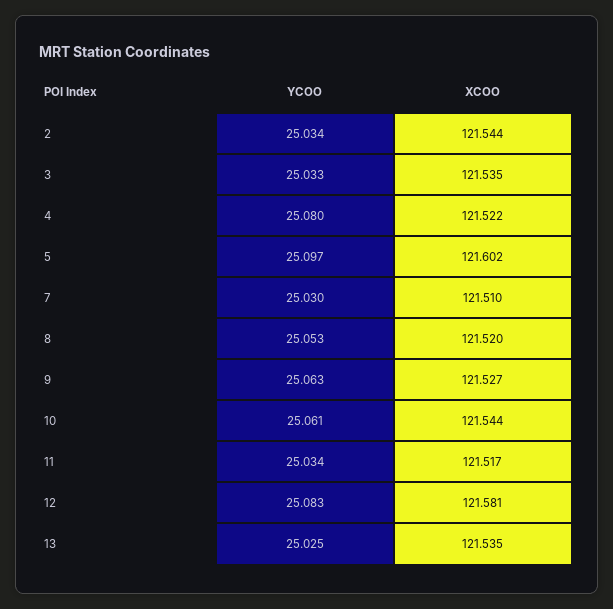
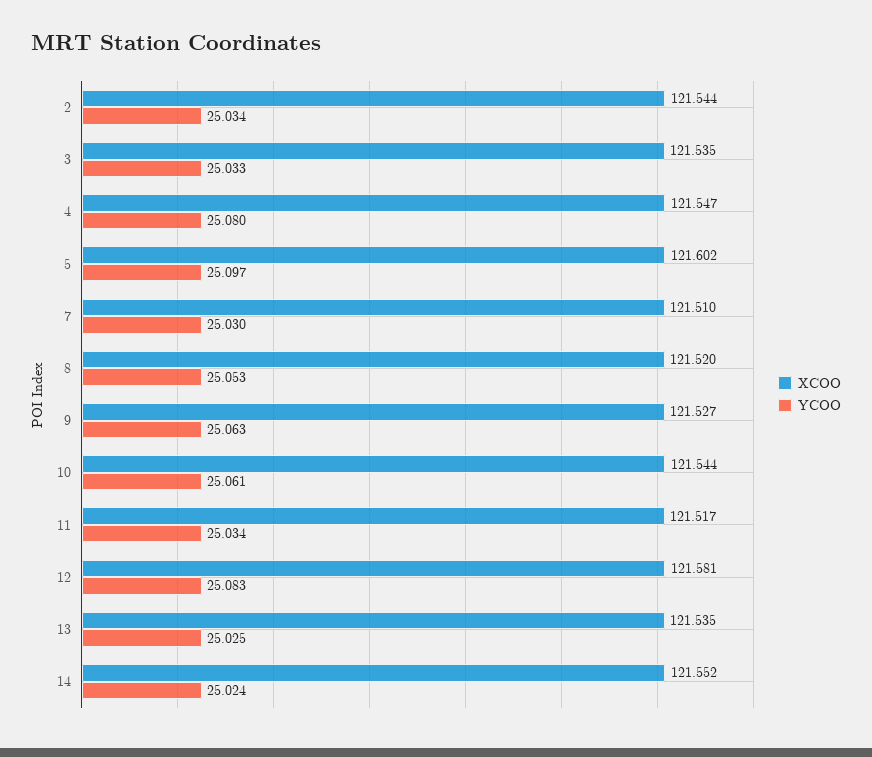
  {
    "YCOO": {
      "2": 25.034,
      "3": 25.033,
      "4": 25.08,
      "5": 25.097,
      "7": 25.03,
      "8": 25.053,
      "9": 25.063,
      "10": 25.061,
      "11": 25.034,
      "12": 25.083,
-     "13": 25.025
+     "13": 25.025,
+     "14": 25.024
    },
    "XCOO": {
      "2": 121.544,
      "3": 121.535,
-     "4": 121.522,
+     "4": 121.547,
      "5": 121.602,
      "7": 121.51,
      "8": 121.52,
      "9": 121.527,
      "10": 121.544,
      "11": 121.517,
      "12": 121.581,
-     "13": 121.535
+     "13": 121.535,
+     "14": 121.552
    }
  }

